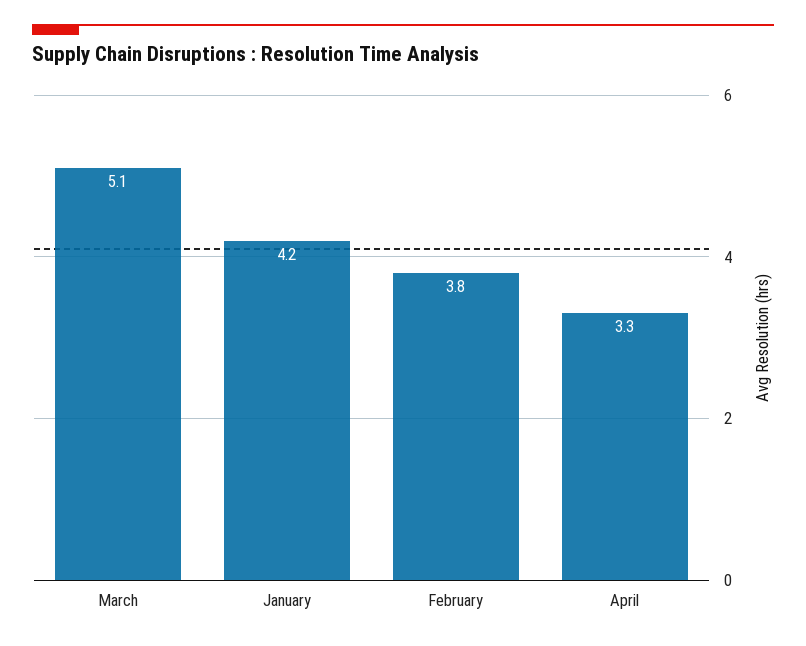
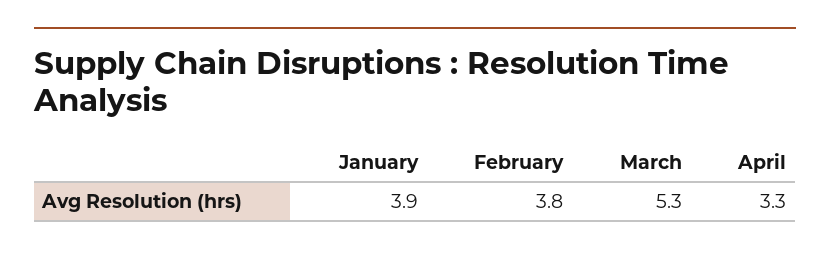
  {
-   "March": 5.1,
+   "March": 5.3,
-   "January": 4.2,
+   "January": 3.9,
    "February": 3.8,
    "April": 3.3
  }

